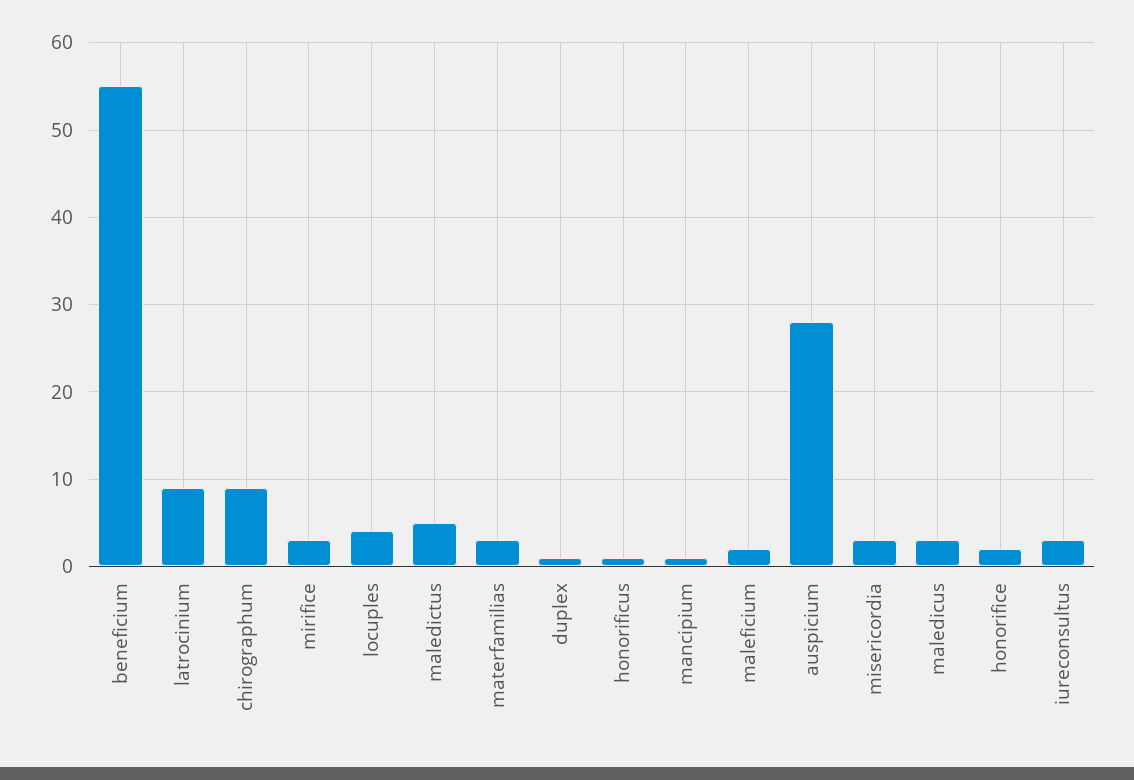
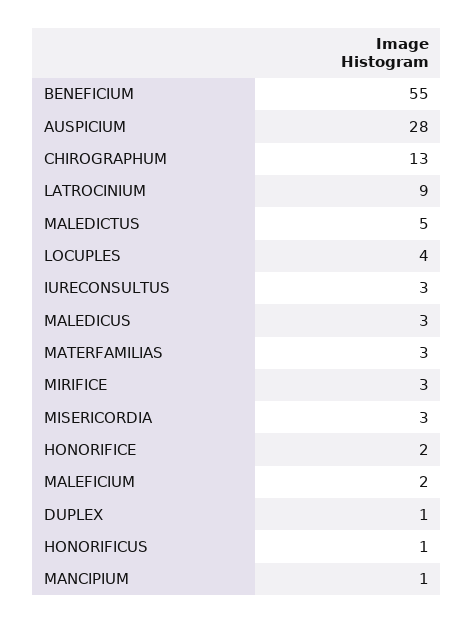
  {
    "beneficium": 55,
    "latrocinium": 9,
-   "chirographum": 9,
+   "chirographum": 13,
    "mirifice": 3,
    "locuples": 4,
    "maledictus": 5,
    "materfamilias": 3,
    "duplex": 1,
    "honorificus": 1,
    "mancipium": 1,
    "maleficium": 2,
    "auspicium": 28,
    "misericordia": 3,
    "maledicus": 3,
    "honorifice": 2,
    "iureconsultus": 3
  }

